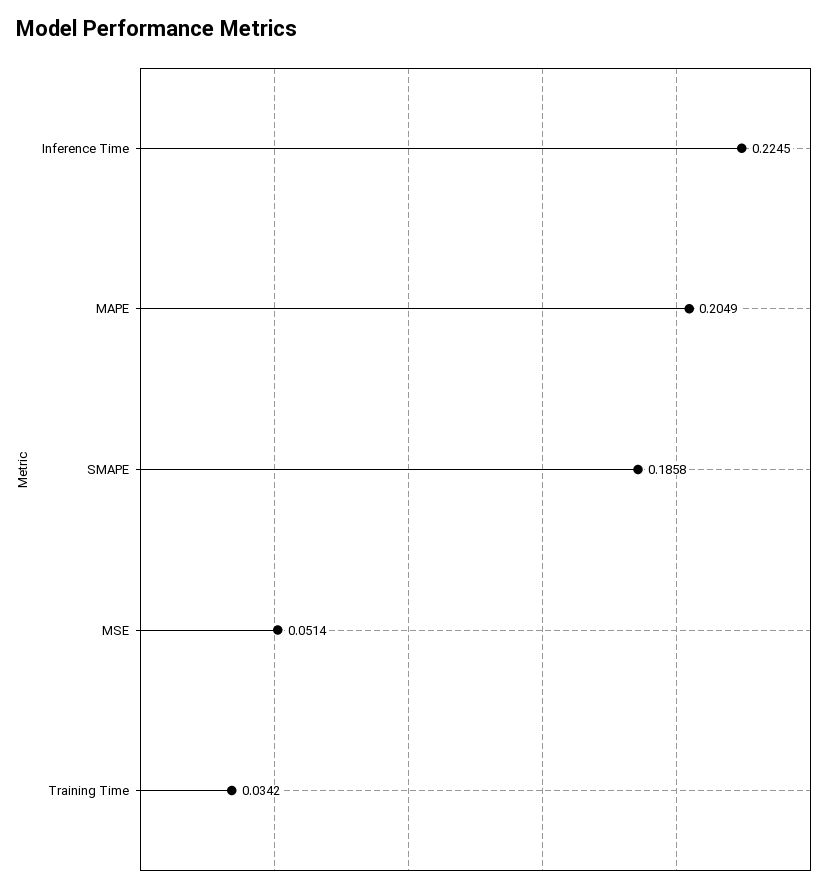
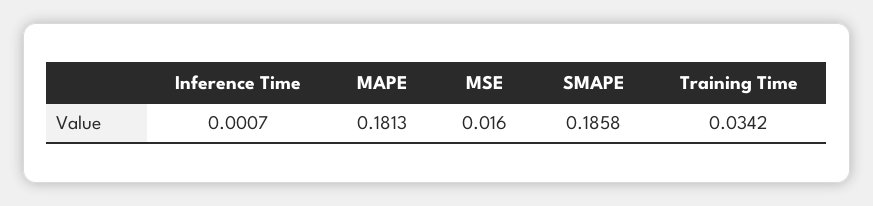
  {
-   "Inference Time": 0.2245,
+   "Inference Time": 0.0007,
-   "MAPE": 0.2049,
+   "MAPE": 0.1813,
    "SMAPE": 0.1858,
-   "MSE": 0.0514,
+   "MSE": 0.016,
    "Training Time": 0.0342
  }

